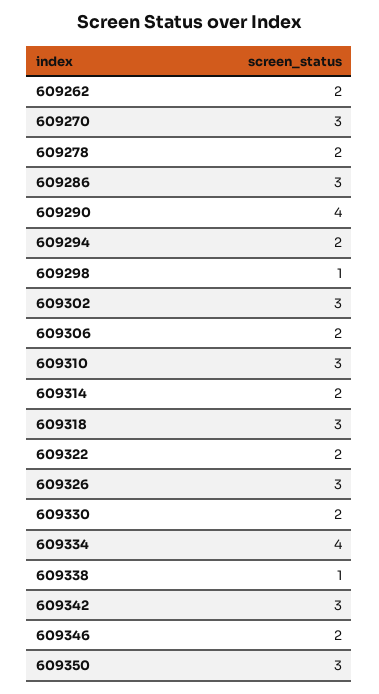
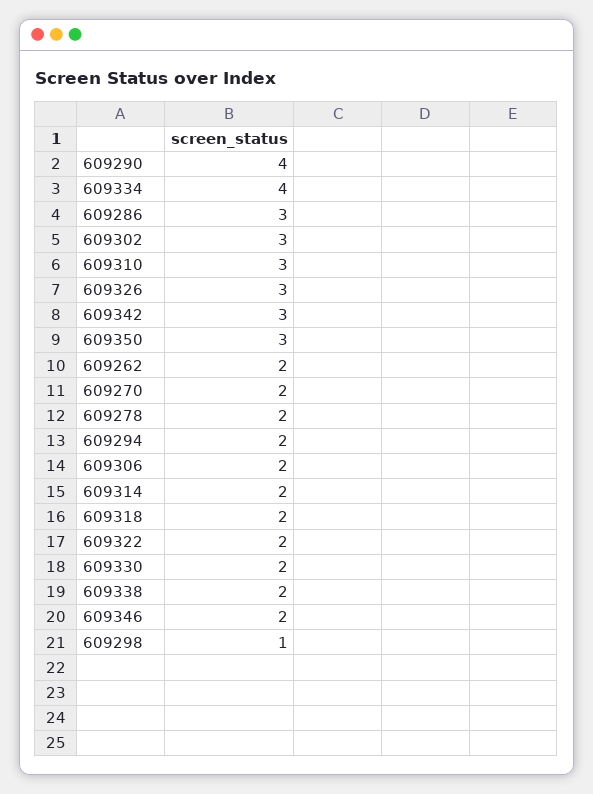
  {
    "609262": 2,
-   "609270": 3,
+   "609270": 2,
    "609278": 2,
    "609286": 3,
    "609290": 4,
    "609294": 2,
    "609298": 1,
    "609302": 3,
    "609306": 2,
    "609310": 3,
    "609314": 2,
-   "609318": 3,
+   "609318": 2,
    "609322": 2,
    "609326": 3,
    "609330": 2,
    "609334": 4,
-   "609338": 1,
+   "609338": 2,
    "609342": 3,
    "609346": 2,
    "609350": 3
  }

